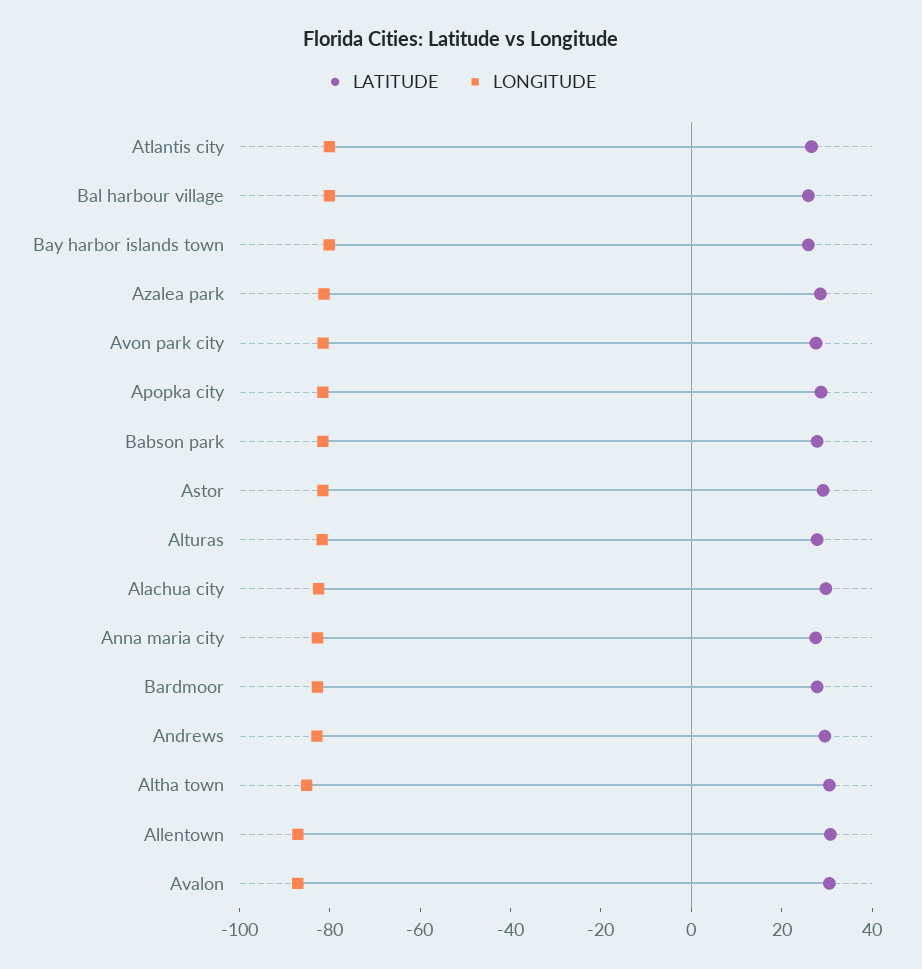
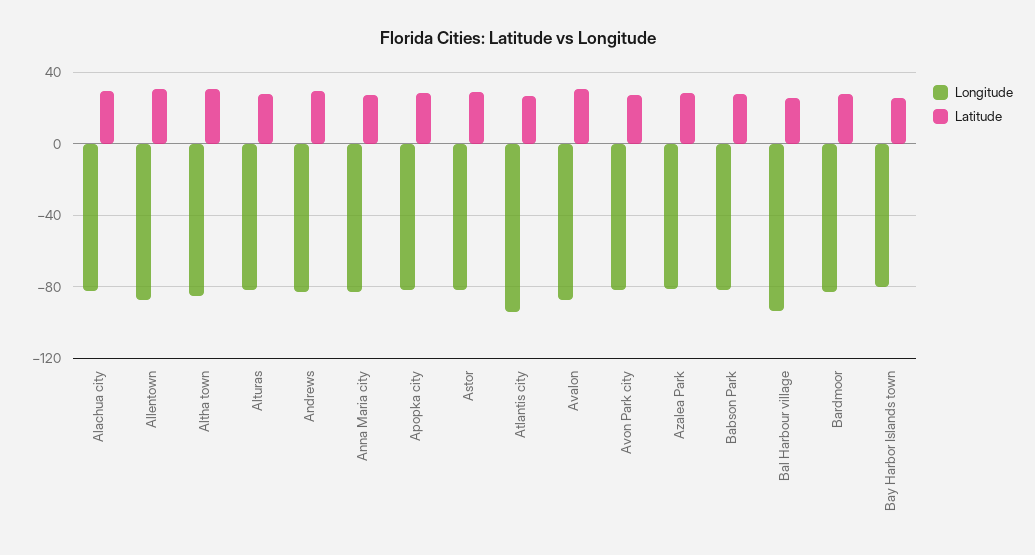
  {
    "LATITUDE": {
      "Atlantis city": 25,
      "Bal harbour village": 25,
      "Bay harbor islands town": 25,
      "Azalea park": 30,
      "Avon park city": 30,
      "Apopka city": 30,
      "Babson park": 30,
      "Astor": 30,
      "Alturas": 30,
      "Alachua city": 30,
      "Anna maria city": 30,
      "Bardmoor": 30,
      "Andrews": 30,
      "Altha town": 30,
      "Allentown": 30,
      "Avalon": 30
    },
    "LONGITUDE": {
-     "Atlantis city": -80,
+     "Atlantis city": -95,
-     "Bal harbour village": -80,
+     "Bal harbour village": -95,
      "Bay harbor islands town": -80,
      "Azalea park": -80,
      "Avon park city": -80,
      "Apopka city": -80,
      "Babson park": -80,
      "Astor": -80,
      "Alturas": -80,
      "Alachua city": -80,
      "Anna maria city": -85,
      "Bardmoor": -85,
      "Andrews": -85,
      "Altha town": -85,
      "Allentown": -85,
      "Avalon": -85
    }
  }

